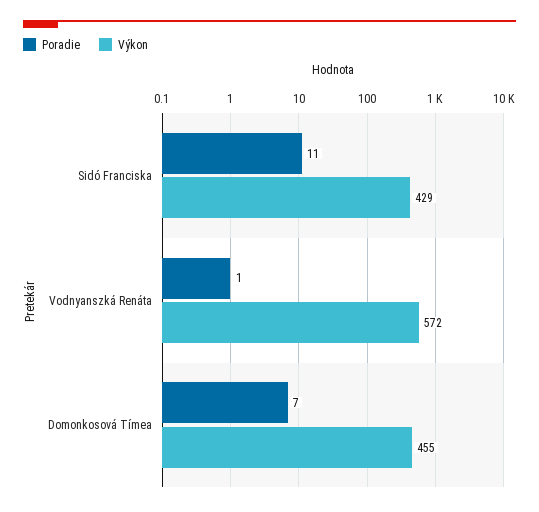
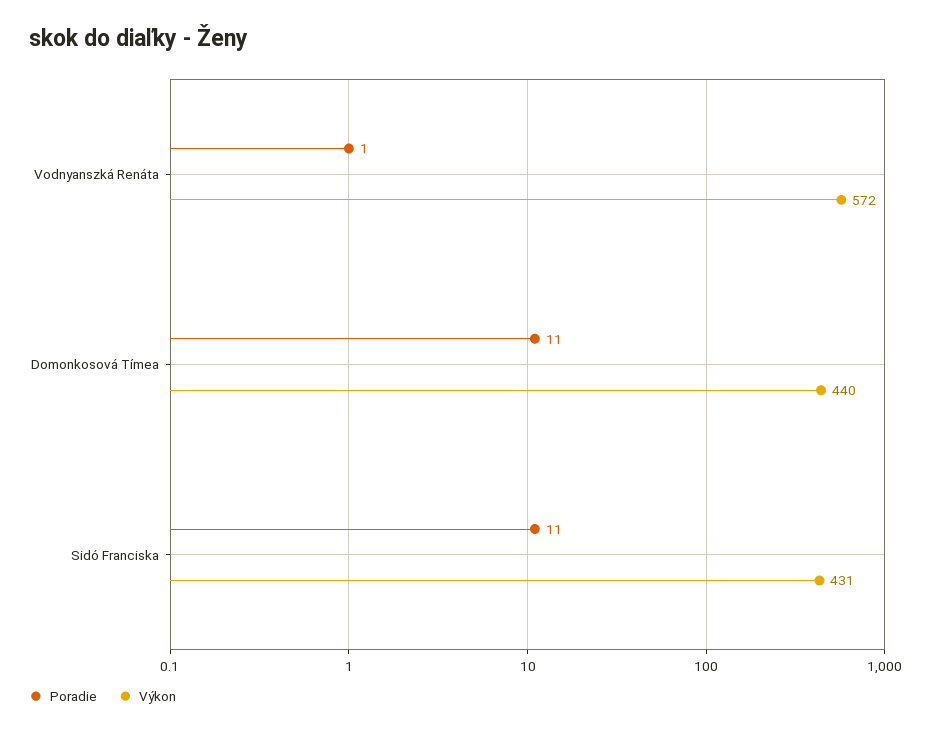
  {
    "Poradie": {
      "Sidó Franciska": 11,
      "Vodnyanszká Renáta": 1,
-     "Domonkosová Tímea": 7
+     "Domonkosová Tímea": 11
    },
    "Výkon": {
-     "Sidó Franciska": 429,
+     "Sidó Franciska": 431,
      "Vodnyanszká Renáta": 572,
-     "Domonkosová Tímea": 455
+     "Domonkosová Tímea": 440
    }
  }

